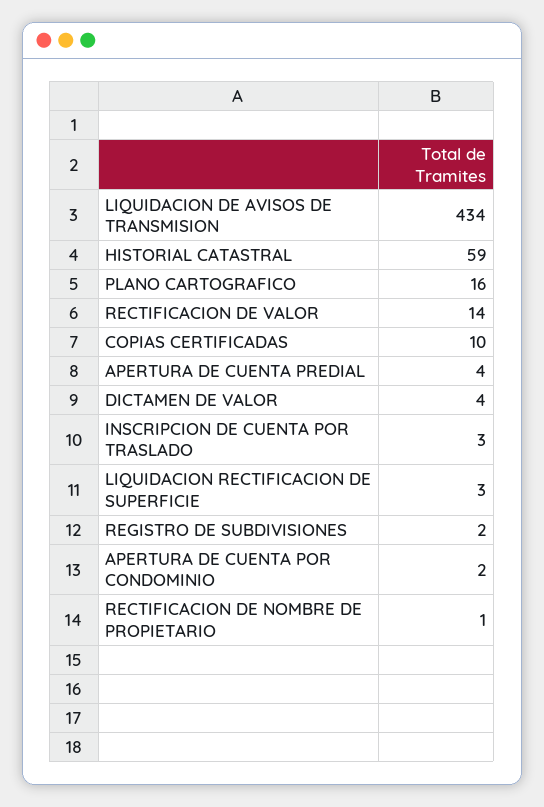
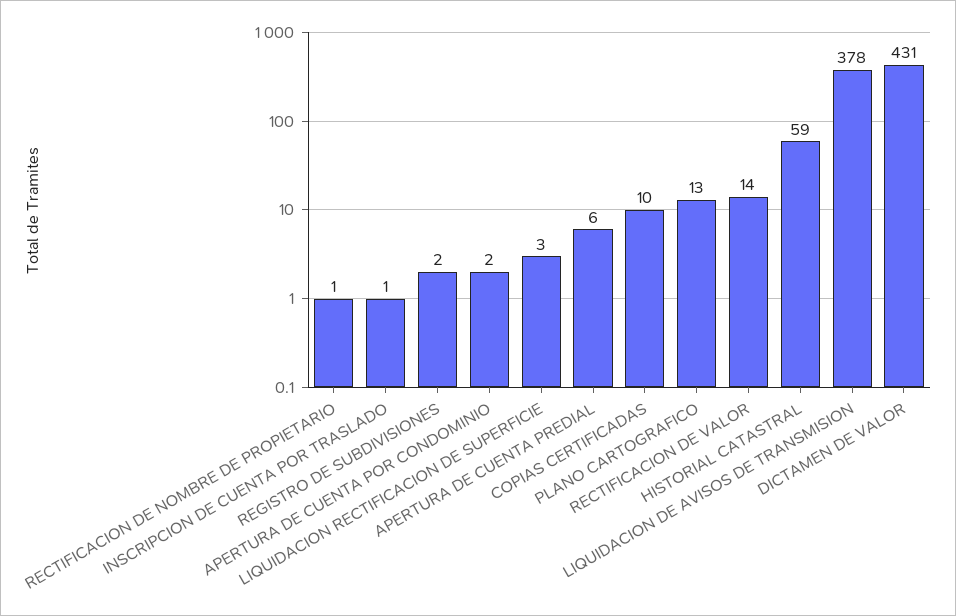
  {
-   "LIQUIDACION DE AVISOS DE TRANSMISION": 434,
+   "LIQUIDACION DE AVISOS DE TRANSMISION": 378,
    "HISTORIAL CATASTRAL": 59,
-   "PLANO CARTOGRAFICO": 16,
+   "PLANO CARTOGRAFICO": 13,
    "RECTIFICACION DE VALOR": 14,
    "COPIAS CERTIFICADAS": 10,
-   "APERTURA DE CUENTA PREDIAL": 4,
+   "APERTURA DE CUENTA PREDIAL": 6,
-   "DICTAMEN DE VALOR": 4,
+   "DICTAMEN DE VALOR": 431,
-   "INSCRIPCION DE CUENTA POR TRASLADO": 3,
+   "INSCRIPCION DE CUENTA POR TRASLADO": 1,
    "LIQUIDACION RECTIFICACION DE SUPERFICIE": 3,
    "REGISTRO DE SUBDIVISIONES": 2,
    "APERTURA DE CUENTA POR CONDOMINIO": 2,
    "RECTIFICACION DE NOMBRE DE PROPIETARIO": 1
  }

